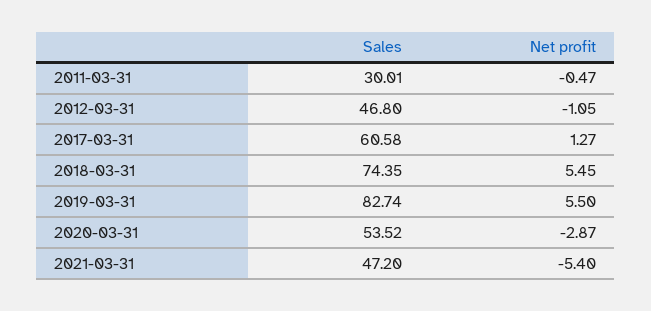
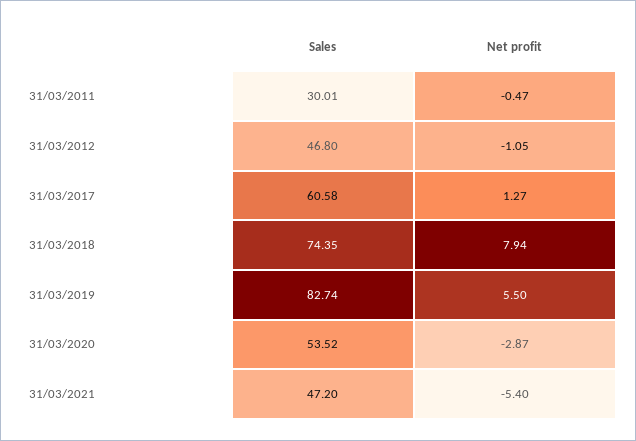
  {
    "Sales": {
      "2011-03-31": 30.01,
      "2012-03-31": 46.8,
      "2017-03-31": 60.58,
      "2018-03-31": 74.35,
      "2019-03-31": 82.74,
      "2020-03-31": 53.52,
      "2021-03-31": 47.2
    },
    "Net profit": {
      "2011-03-31": -0.47,
      "2012-03-31": -1.05,
      "2017-03-31": 1.27,
-     "2018-03-31": 5.45,
+     "2018-03-31": 7.94,
      "2019-03-31": 5.5,
      "2020-03-31": -2.87,
      "2021-03-31": -5.4
    }
  }

